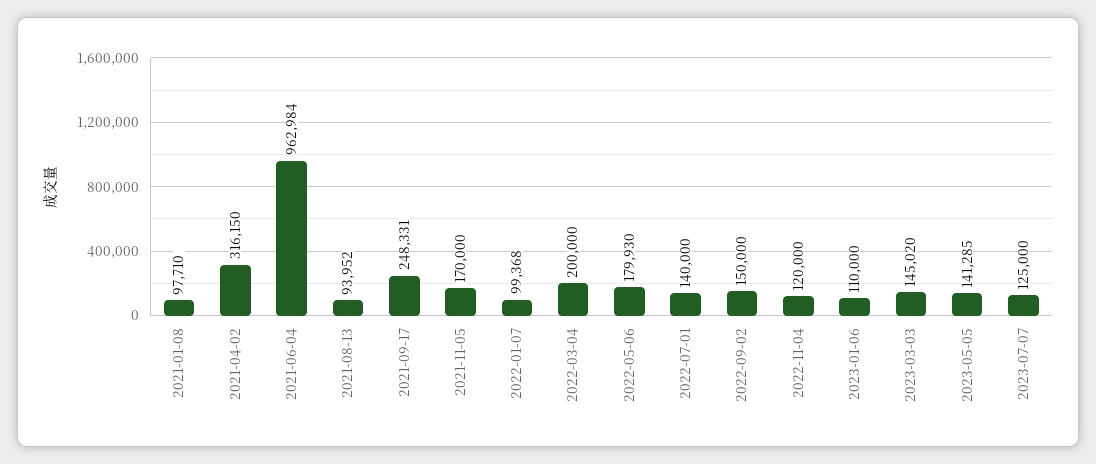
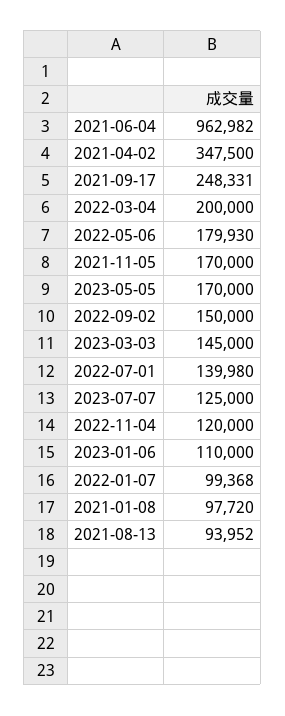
  {
-   "2021-01-08": 97710,
+   "2021-01-08": 97720,
-   "2021-04-02": 316150,
+   "2021-04-02": 347500,
-   "2021-06-04": 962984,
+   "2021-06-04": 962982,
    "2021-08-13": 93952,
    "2021-09-17": 248331,
    "2021-11-05": 170000,
    "2022-01-07": 99368,
    "2022-03-04": 200000,
    "2022-05-06": 179930,
-   "2022-07-01": 140000,
+   "2022-07-01": 139980,
    "2022-09-02": 150000,
    "2022-11-04": 120000,
    "2023-01-06": 110000,
-   "2023-03-03": 145020,
+   "2023-03-03": 145000,
-   "2023-05-05": 141285,
+   "2023-05-05": 170000,
    "2023-07-07": 125000
  }

